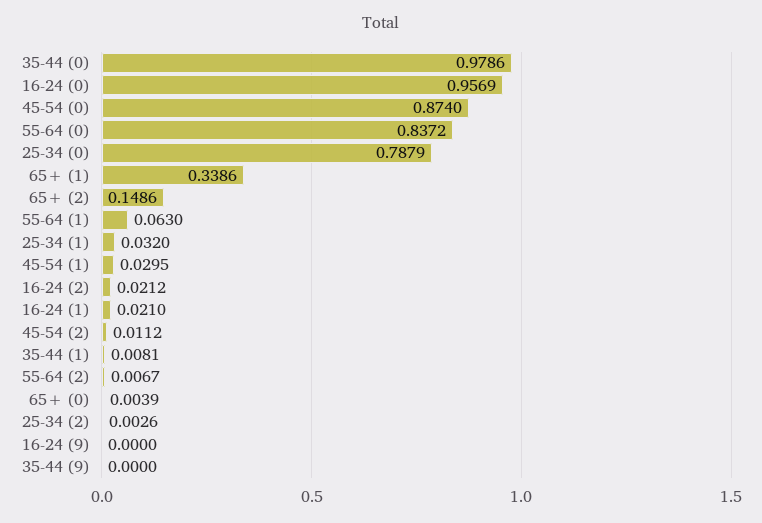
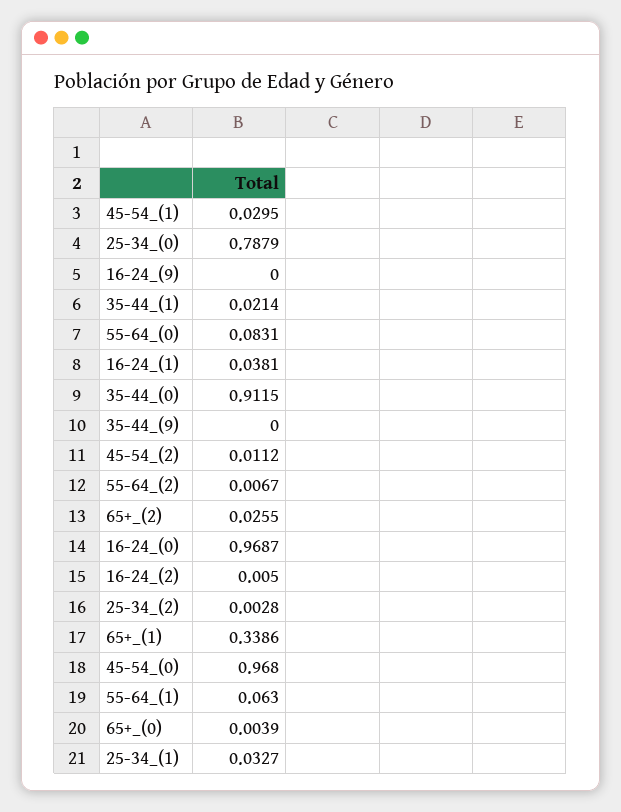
  {
-   "35-44 (0)": 0.9786,
+   "35-44 (0)": 0.9115,
-   "16-24 (0)": 0.9569,
+   "16-24 (0)": 0.9687,
-   "45-54 (0)": 0.874,
+   "45-54 (0)": 0.968,
-   "55-64 (0)": 0.8372,
+   "55-64 (0)": 0.0831,
    "25-34 (0)": 0.7879,
    "65+ (1)": 0.3386,
-   "65+ (2)": 0.1486,
+   "65+ (2)": 0.0255,
    "55-64 (1)": 0.063,
-   "25-34 (1)": 0.032,
+   "25-34 (1)": 0.0327,
    "45-54 (1)": 0.0295,
-   "16-24 (2)": 0.0212,
+   "16-24 (2)": 0.005,
-   "16-24 (1)": 0.021,
+   "16-24 (1)": 0.0381,
    "45-54 (2)": 0.0112,
-   "35-44 (1)": 0.0081,
+   "35-44 (1)": 0.0214,
    "55-64 (2)": 0.0067,
    "65+ (0)": 0.0039,
-   "25-34 (2)": 0.0026,
+   "25-34 (2)": 0.0028,
    "16-24 (9)": 0,
    "35-44 (9)": 0
  }

